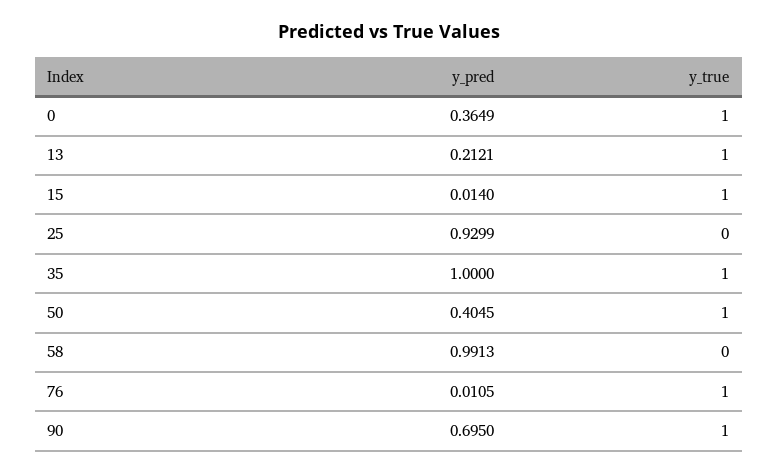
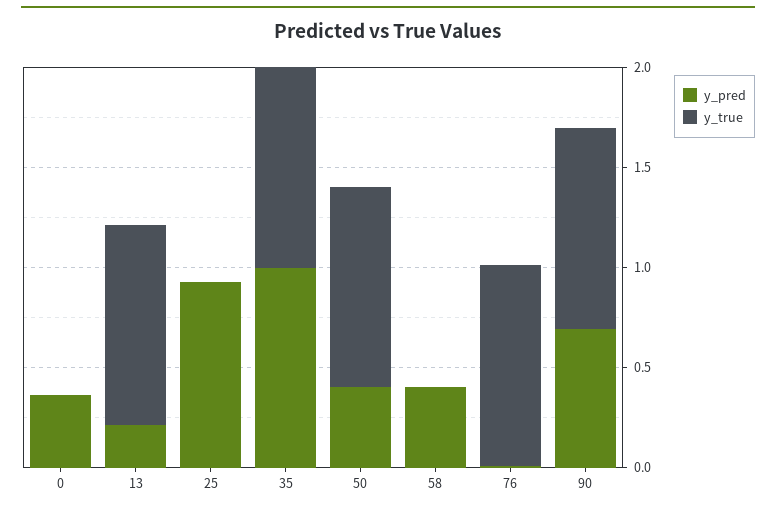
  {
    "y_pred": {
      "0": 0.3649,
      "13": 0.2121,
-     "15": 0.014,
      "25": 0.9299,
      "35": 1,
      "50": 0.4045,
-     "58": 0.9913,
+     "58": 0.4,
      "76": 0.0105,
      "90": 0.695
    },
    "y_true": {
-     "0": 1,
+     "0": 0,
      "13": 1,
-     "15": 1,
      "25": 0,
      "35": 1,
      "50": 1,
      "58": 0,
      "76": 1,
      "90": 1
    }
  }

